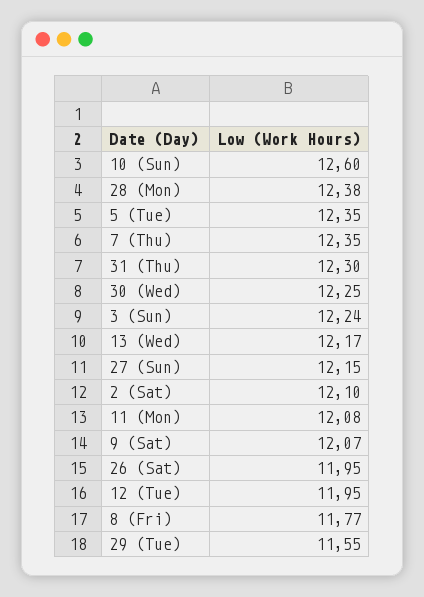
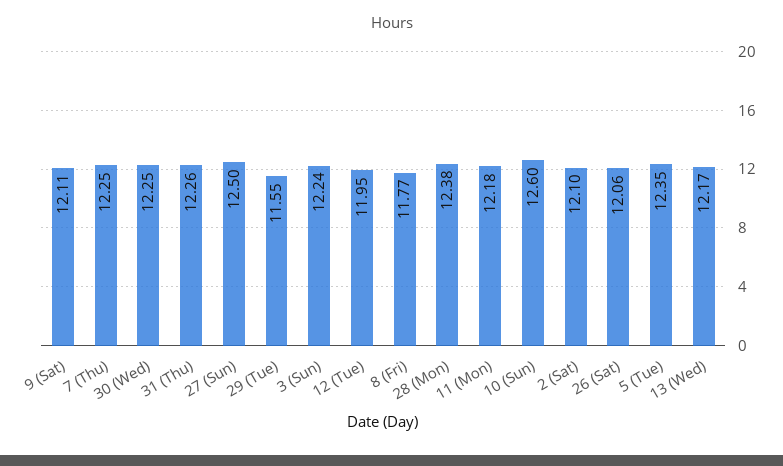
  {
    "10 (Sun)": 12.6,
    "28 (Mon)": 12.38,
    "5 (Tue)": 12.35,
-   "7 (Thu)": 12.35,
+   "7 (Thu)": 12.25,
-   "31 (Thu)": 12.3,
+   "31 (Thu)": 12.26,
    "30 (Wed)": 12.25,
    "3 (Sun)": 12.24,
    "13 (Wed)": 12.17,
-   "27 (Sun)": 12.15,
+   "27 (Sun)": 12.5,
    "2 (Sat)": 12.1,
-   "11 (Mon)": 12.08,
+   "11 (Mon)": 12.18,
-   "9 (Sat)": 12.07,
+   "9 (Sat)": 12.11,
-   "26 (Sat)": 11.95,
+   "26 (Sat)": 12.06,
    "12 (Tue)": 11.95,
    "8 (Fri)": 11.77,
    "29 (Tue)": 11.55
  }

